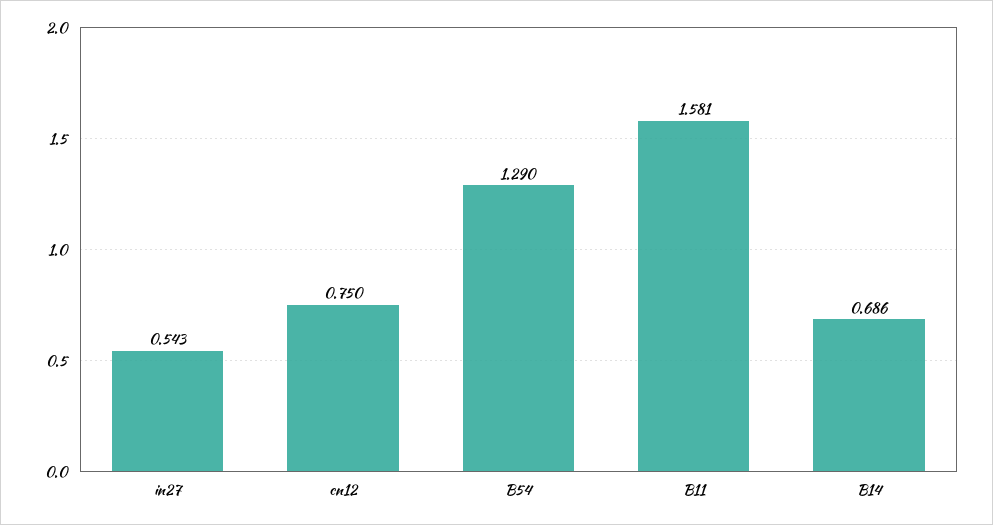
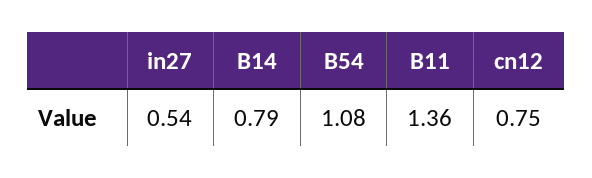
  {
    "in27": 0.543,
    "cn12": 0.75,
-   "B54": 1.29,
+   "B54": 1.08,
-   "B11": 1.581,
+   "B11": 1.36,
-   "B14": 0.686
+   "B14": 0.79
  }

